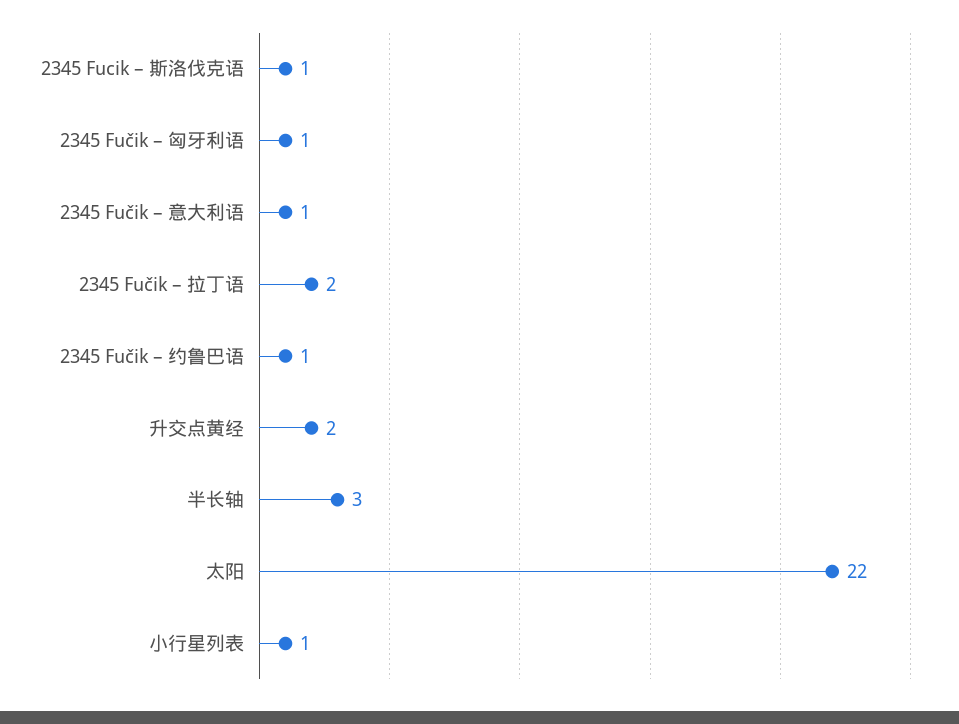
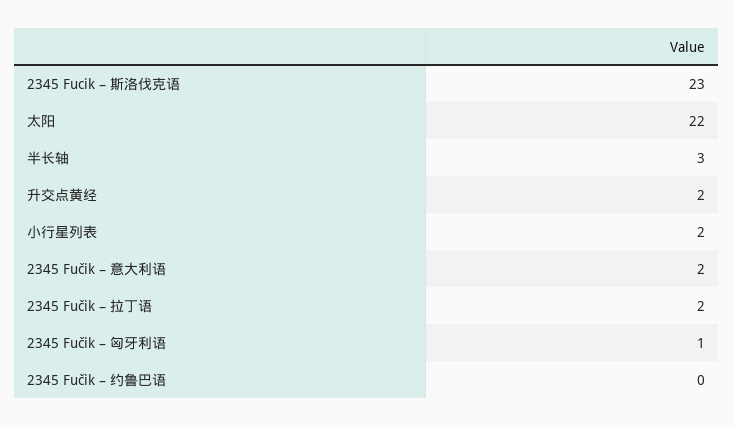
  {
-   "2345 Fucik – 斯洛伐克语": 1,
+   "2345 Fucik – 斯洛伐克语": 23,
    "2345 Fučik – 匈牙利语": 1,
-   "2345 Fučik – 意大利语": 1,
+   "2345 Fučik – 意大利语": 2,
    "2345 Fučik – 拉丁语": 2,
-   "2345 Fučik – 约鲁巴语": 1,
+   "2345 Fučik – 约鲁巴语": 0,
    "升交点黄经": 2,
    "半长轴": 3,
    "太阳": 22,
-   "小行星列表": 1
+   "小行星列表": 2
  }

